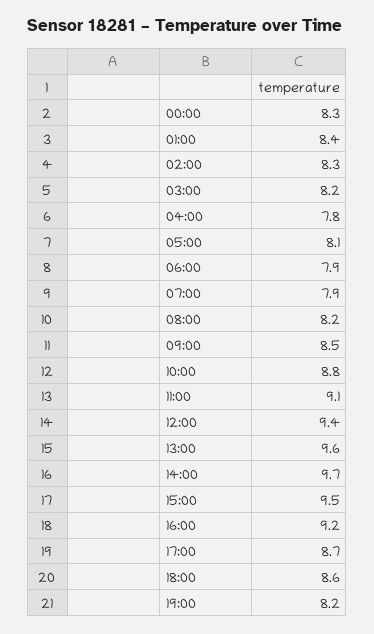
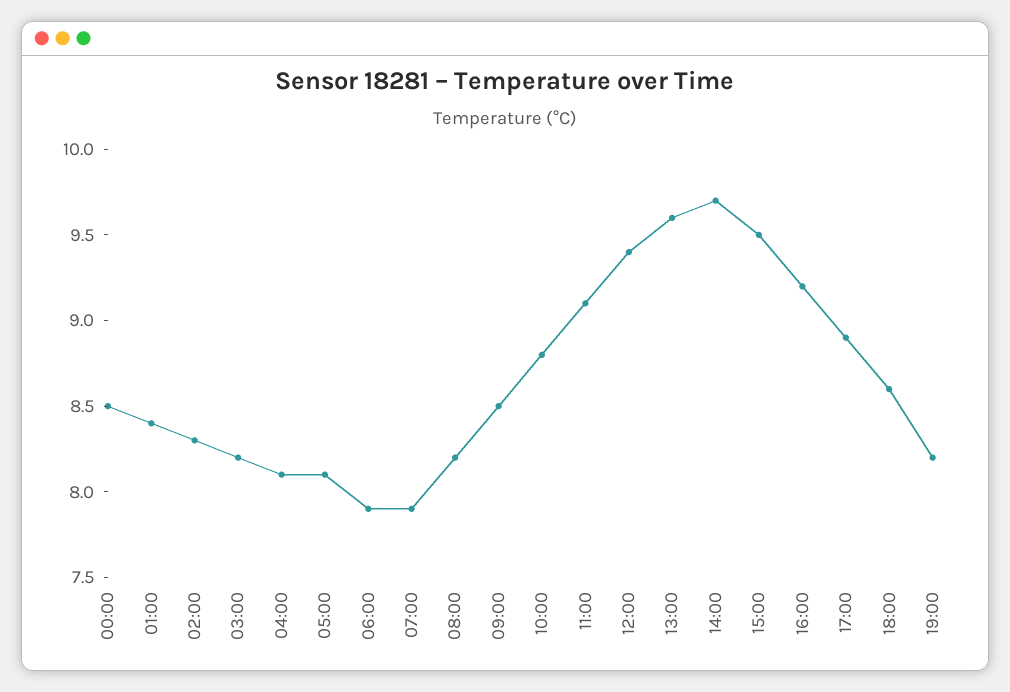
  {
-   "00:00": 8.3,
+   "00:00": 8.5,
    "01:00": 8.4,
    "02:00": 8.3,
    "03:00": 8.2,
-   "04:00": 7.8,
+   "04:00": 8.1,
    "05:00": 8.1,
    "06:00": 7.9,
    "07:00": 7.9,
    "08:00": 8.2,
    "09:00": 8.5,
    "10:00": 8.8,
    "11:00": 9.1,
    "12:00": 9.4,
    "13:00": 9.6,
    "14:00": 9.7,
    "15:00": 9.5,
    "16:00": 9.2,
-   "17:00": 8.7,
+   "17:00": 8.9,
    "18:00": 8.6,
    "19:00": 8.2
  }

